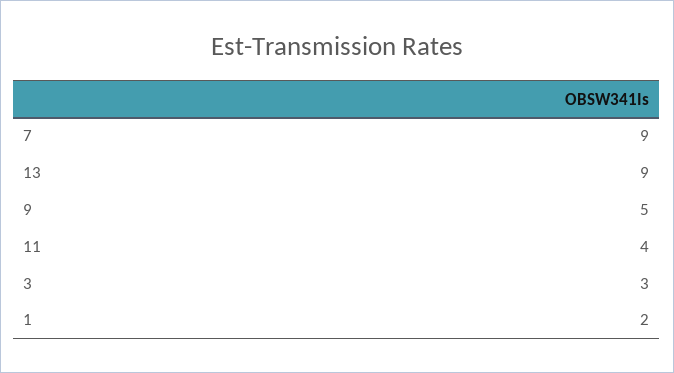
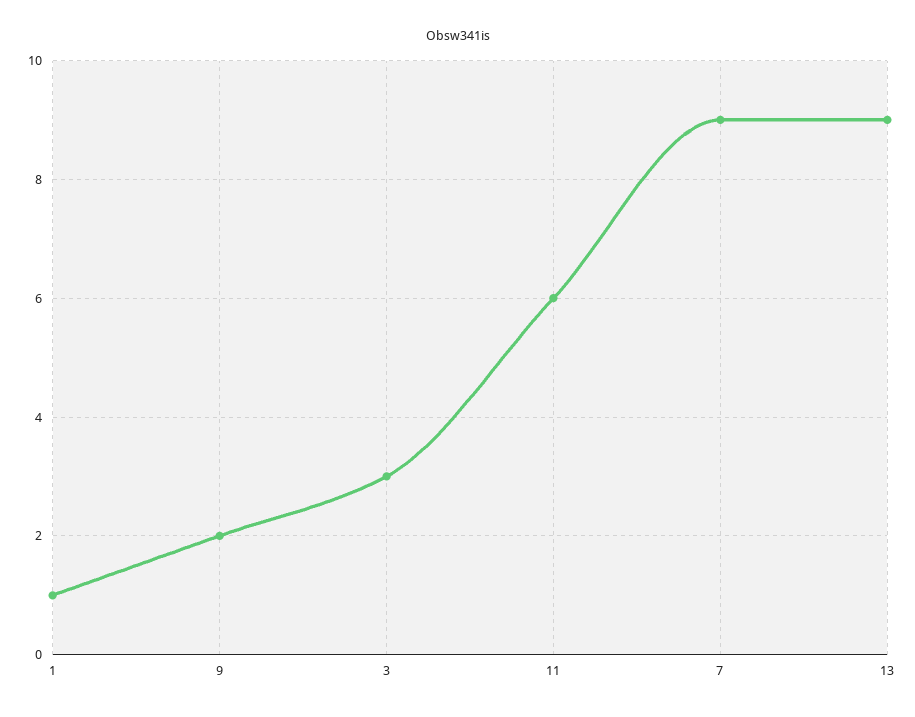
  {
    "7": 9,
    "13": 9,
-   "9": 5,
+   "9": 2,
-   "11": 4,
+   "11": 6,
    "3": 3,
-   "1": 2
+   "1": 1
  }

